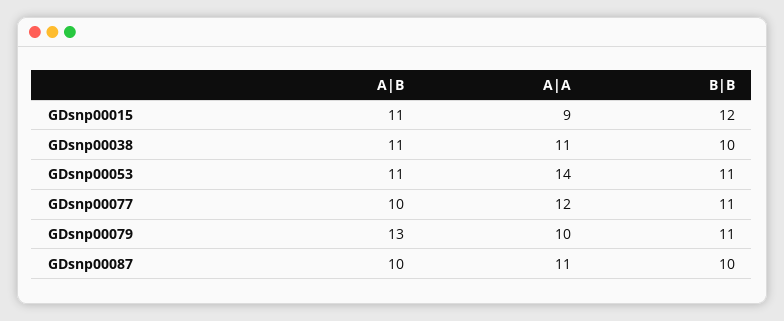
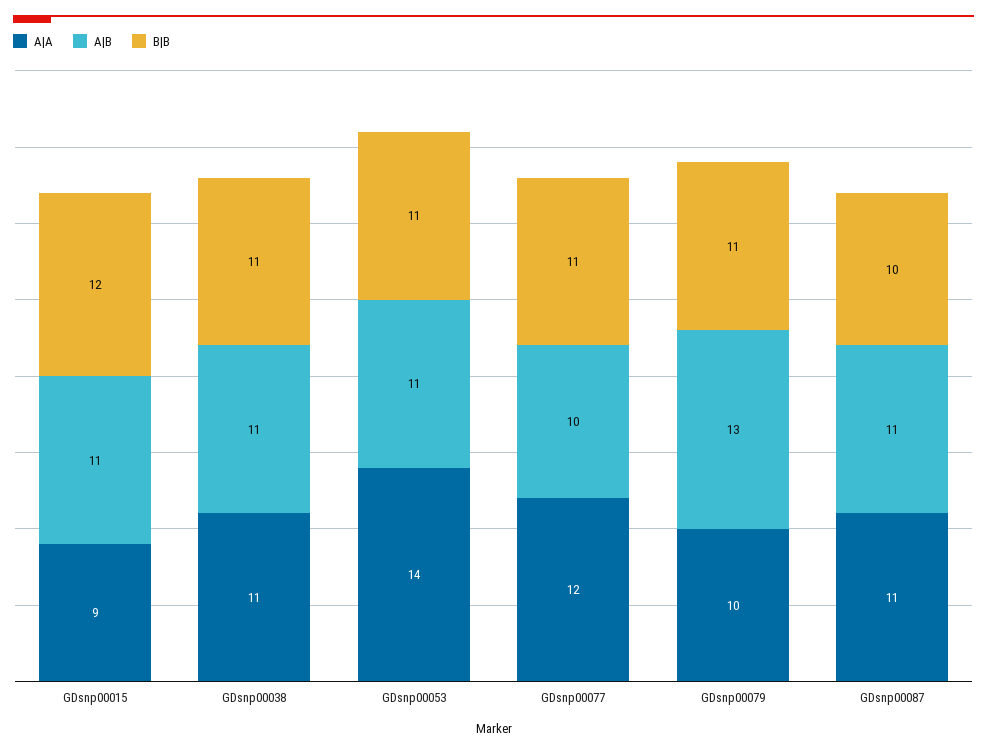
  {
    "A|B": {
      "GDsnp00015": 11,
      "GDsnp00038": 11,
      "GDsnp00053": 11,
      "GDsnp00077": 10,
      "GDsnp00079": 13,
-     "GDsnp00087": 10
+     "GDsnp00087": 11
    },
    "A|A": {
      "GDsnp00015": 9,
      "GDsnp00038": 11,
      "GDsnp00053": 14,
      "GDsnp00077": 12,
      "GDsnp00079": 10,
      "GDsnp00087": 11
    },
    "B|B": {
      "GDsnp00015": 12,
-     "GDsnp00038": 10,
+     "GDsnp00038": 11,
      "GDsnp00053": 11,
      "GDsnp00077": 11,
      "GDsnp00079": 11,
      "GDsnp00087": 10
    }
  }

